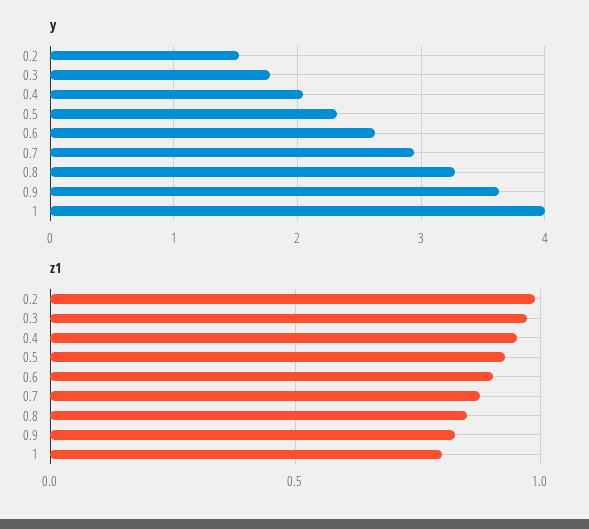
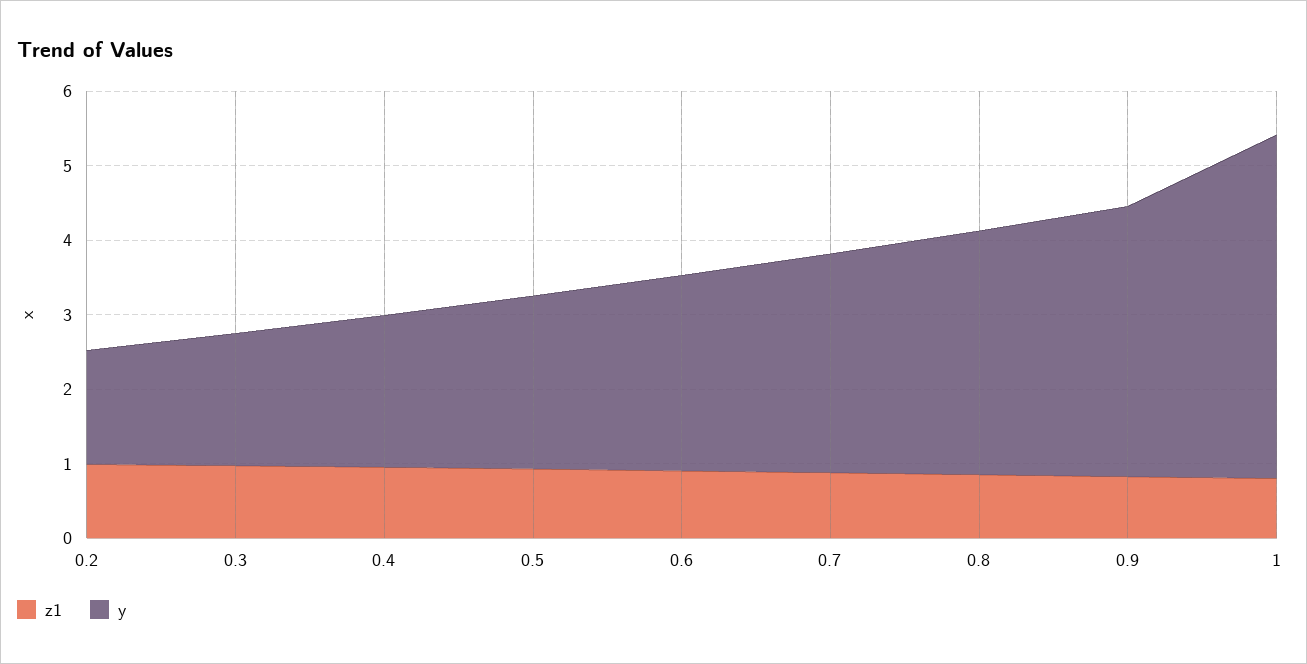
  {
    "y": {
      "0.2": 1.5,
      "0.3": 1.8,
      "0.4": 2,
      "0.5": 2.3,
      "0.6": 2.6,
      "0.7": 2.9,
      "0.8": 3.3,
      "0.9": 3.6,
-     "1": 4
+     "1": 4.6
    },
    "z1": {
      "0.2": 1,
      "0.3": 0.95,
      "0.4": 0.95,
      "0.5": 0.95,
      "0.6": 0.9,
      "0.7": 0.9,
      "0.8": 0.85,
      "0.9": 0.85,
      "1": 0.8
    }
  }

